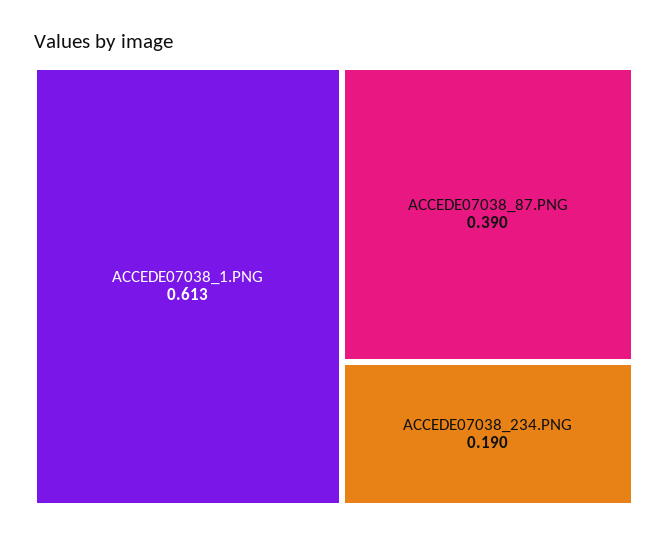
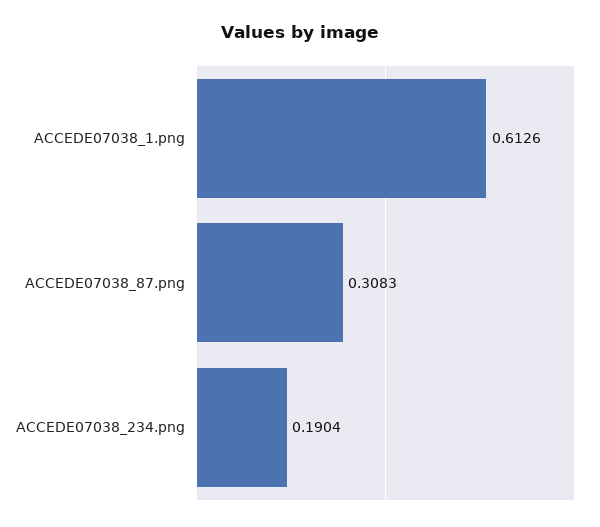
  {
    "ACCEDE07038_1.PNG": 0.6126,
-   "ACCEDE07038_87.PNG": 0.39,
+   "ACCEDE07038_87.PNG": 0.3083,
    "ACCEDE07038_234.PNG": 0.1904
  }

